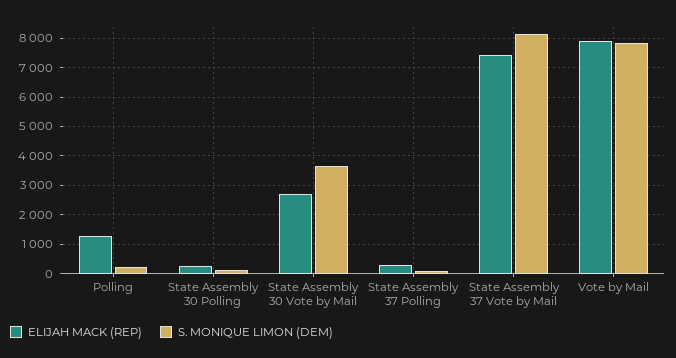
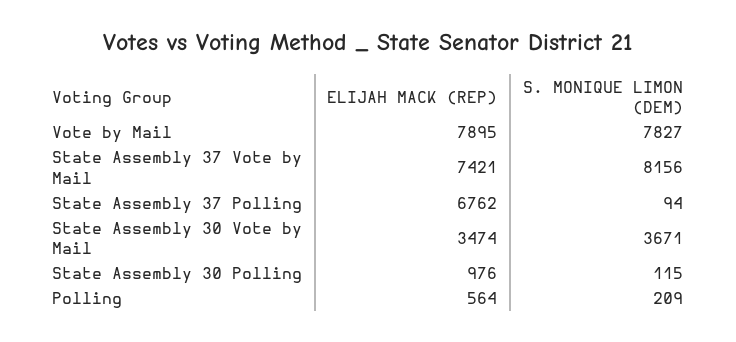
  {
    "ELIJAH MACK (REP)": {
-     "Polling": 1250,
+     "Polling": 564,
-     "State Assembly 30 Polling": 250,
+     "State Assembly 30 Polling": 976,
-     "State Assembly 30 Vote by Mail": 2750,
+     "State Assembly 30 Vote by Mail": 3474,
-     "State Assembly 37 Polling": 250,
+     "State Assembly 37 Polling": 6762,
      "State Assembly 37 Vote by Mail": 7421,
      "Vote by Mail": 7895
    },
    "S. MONIQUE LIMON (DEM)": {
      "Polling": 209,
      "State Assembly 30 Polling": 115,
      "State Assembly 30 Vote by Mail": 3671,
      "State Assembly 37 Polling": 94,
      "State Assembly 37 Vote by Mail": 8156,
      "Vote by Mail": 7827
    }
  }

